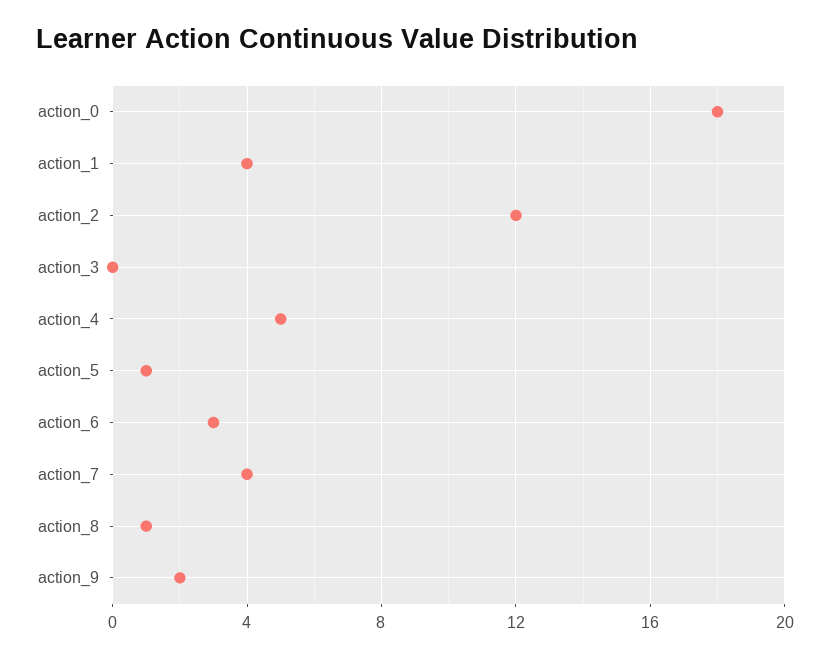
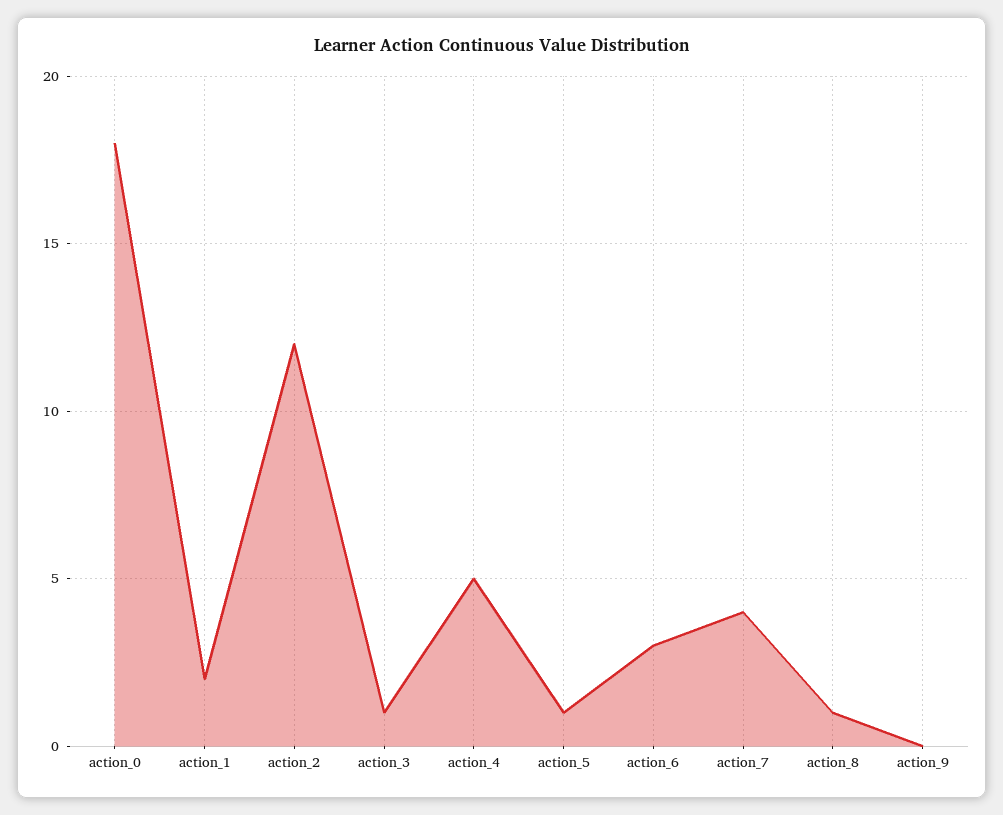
  {
    "action_0": 18,
-   "action_1": 4,
+   "action_1": 2,
    "action_2": 12,
-   "action_3": 0,
+   "action_3": 1,
    "action_4": 5,
    "action_5": 1,
    "action_6": 3,
    "action_7": 4,
    "action_8": 1,
-   "action_9": 2
+   "action_9": 0
  }

